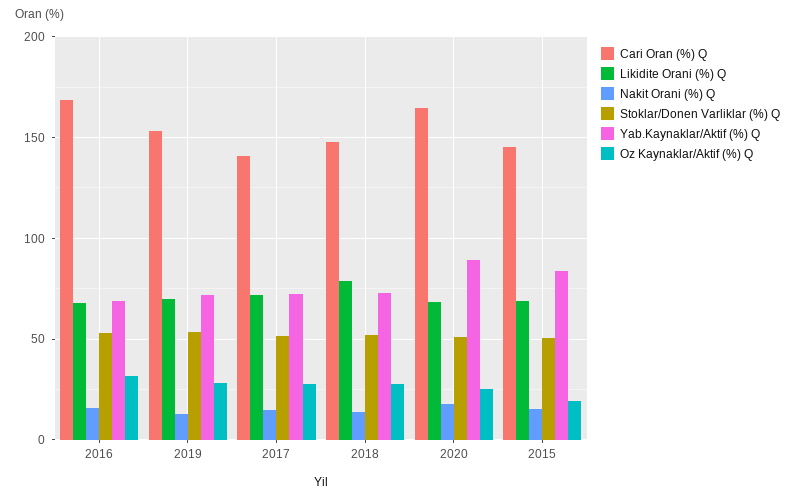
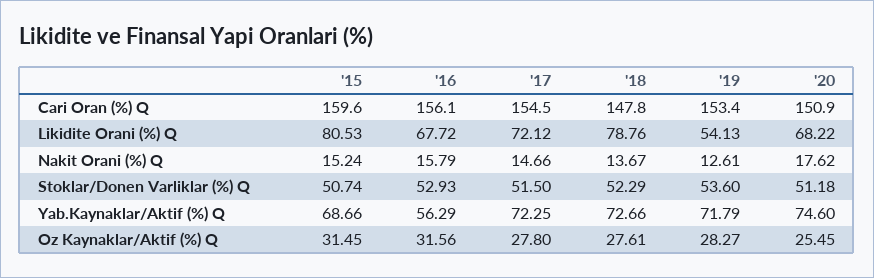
  {
    "Cari Oran (%) Q": {
-     "2016": 170,
+     "2016": 156.1,
      "2019": 153.4,
-     "2017": 140,
+     "2017": 154.5,
      "2018": 147.8,
-     "2020": 165,
+     "2020": 150.9,
-     "2015": 145
+     "2015": 159.6
    },
    "Likidite Orani (%) Q": {
      "2016": 67.72,
-     "2019": 70,
+     "2019": 54.13,
      "2017": 72.12,
      "2018": 78.76,
      "2020": 68.22,
-     "2015": 70
+     "2015": 80.53
    },
    "Nakit Orani (%) Q": {
      "2016": 15.79,
      "2019": 12.61,
      "2017": 14.66,
      "2018": 13.67,
      "2020": 17.62,
      "2015": 15.24
    },
    "Stoklar/Donen Varliklar (%) Q": {
      "2016": 52.93,
      "2019": 53.6,
      "2017": 51.5,
      "2018": 52.29,
      "2020": 51.18,
      "2015": 50.74
    },
    "Yab.Kaynaklar/Aktif (%) Q": {
-     "2016": 70,
+     "2016": 56.29,
      "2019": 71.79,
      "2017": 72.25,
      "2018": 72.66,
-     "2020": 90,
+     "2020": 74.6,
-     "2015": 85
+     "2015": 68.66
    },
    "Oz Kaynaklar/Aktif (%) Q": {
      "2016": 31.56,
      "2019": 28.27,
      "2017": 27.8,
      "2018": 27.61,
      "2020": 25.45,
-     "2015": 20
+     "2015": 31.45
    }
  }

